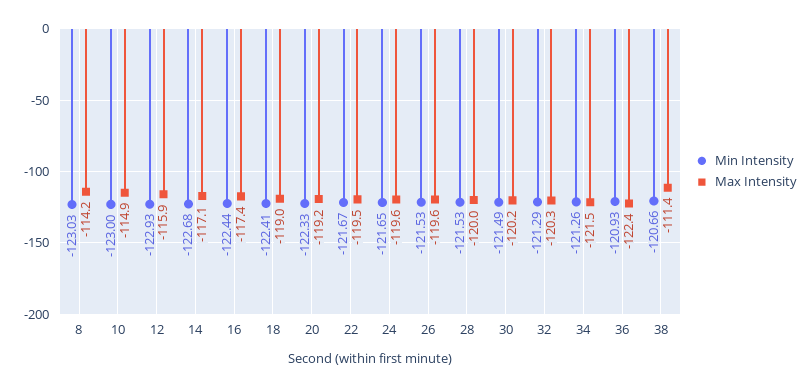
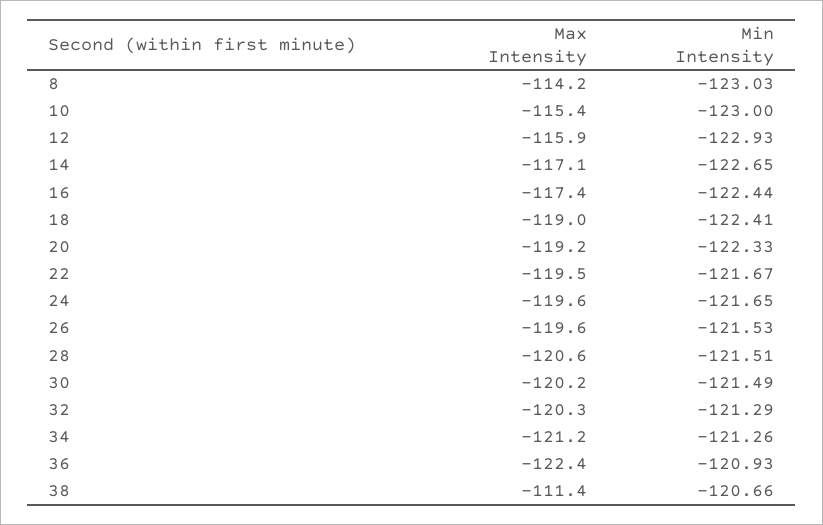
  {
    "Min Intensity": {
      "8": -123.03,
      "10": -123,
      "12": -122.93,
-     "14": -122.68,
+     "14": -122.65,
      "16": -122.44,
      "18": -122.41,
      "20": -122.33,
      "22": -121.67,
      "24": -121.65,
      "26": -121.53,
-     "28": -121.53,
+     "28": -121.51,
      "30": -121.49,
      "32": -121.29,
      "34": -121.26,
      "36": -120.93,
      "38": -120.66
    },
    "Max Intensity": {
      "8": -114.2,
-     "10": -114.9,
+     "10": -115.4,
      "12": -115.9,
      "14": -117.1,
      "16": -117.4,
      "18": -119,
      "20": -119.2,
      "22": -119.5,
      "24": -119.6,
      "26": -119.6,
-     "28": -120,
+     "28": -120.6,
      "30": -120.2,
      "32": -120.3,
-     "34": -121.5,
+     "34": -121.2,
      "36": -122.4,
      "38": -111.4
    }
  }

